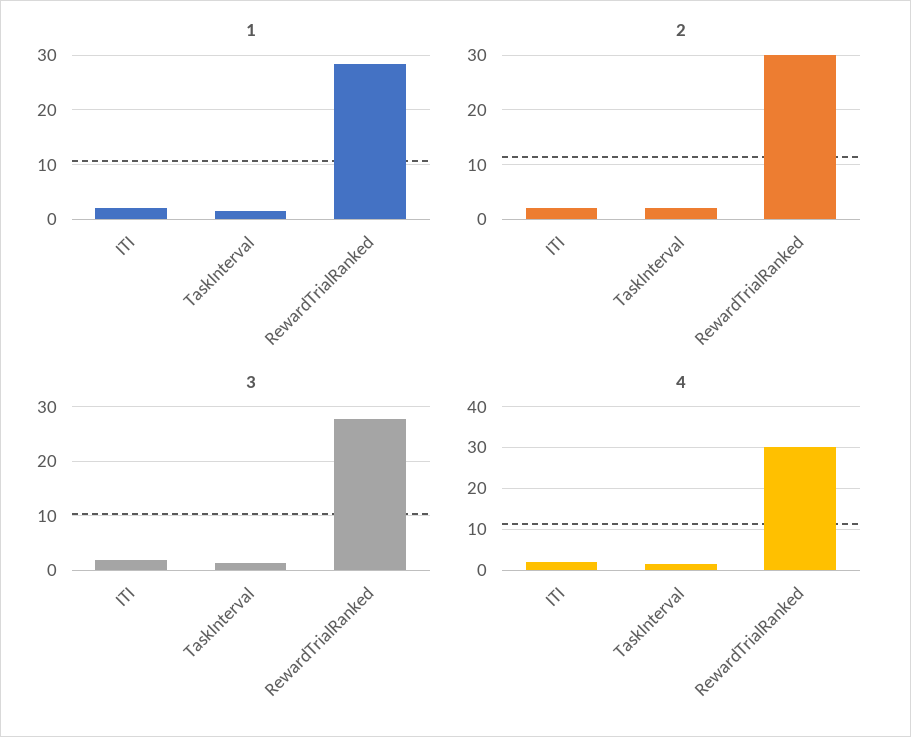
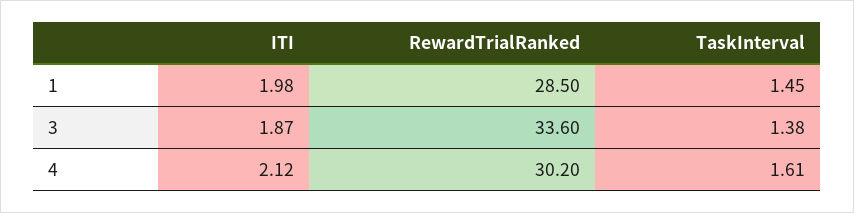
  {
    "1": {
      "ITI": 1.98,
      "TaskInterval": 1.45,
      "RewardTrialRanked": 28.5
    },
-   "2": {
-     "ITI": 2,
-     "TaskInterval": 2,
-     "RewardTrialRanked": 30
-   },
    "3": {
      "ITI": 1.87,
      "TaskInterval": 1.38,
-     "RewardTrialRanked": 28
+     "RewardTrialRanked": 33.6
    },
    "4": {
      "ITI": 2.12,
      "TaskInterval": 1.61,
      "RewardTrialRanked": 30.2
    }
  }

